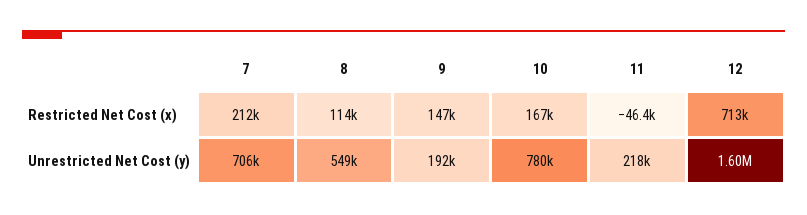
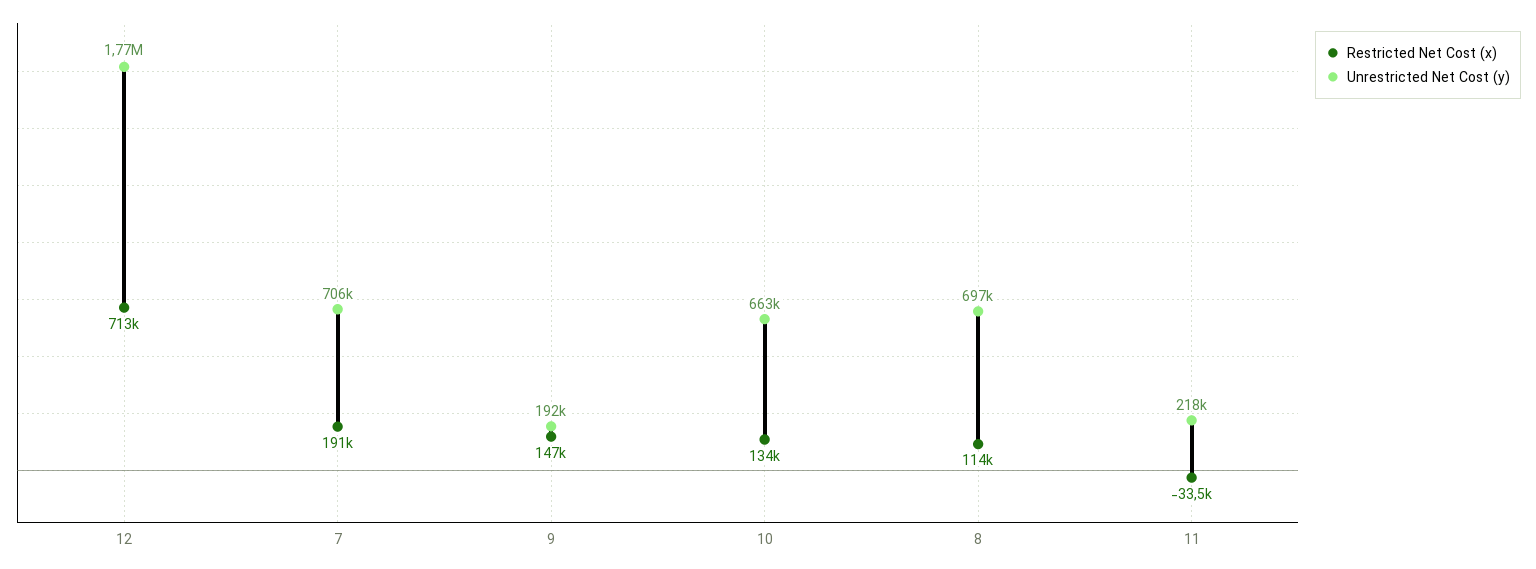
  {
    "Restricted Net Cost (x)": {
-     "7": 212000,
+     "7": 191000,
      "8": 114000,
      "9": 147000,
-     "10": 167000,
+     "10": 134000,
-     "11": -46400,
+     "11": -33500,
      "12": 713000
    },
    "Unrestricted Net Cost (y)": {
      "7": 706000,
-     "8": 549000,
+     "8": 697000,
      "9": 192000,
-     "10": 780000,
+     "10": 663000,
      "11": 218000,
-     "12": 1600000
+     "12": 1770000
    }
  }

